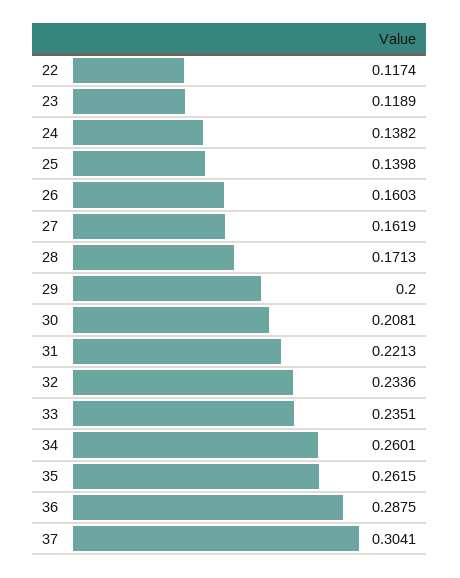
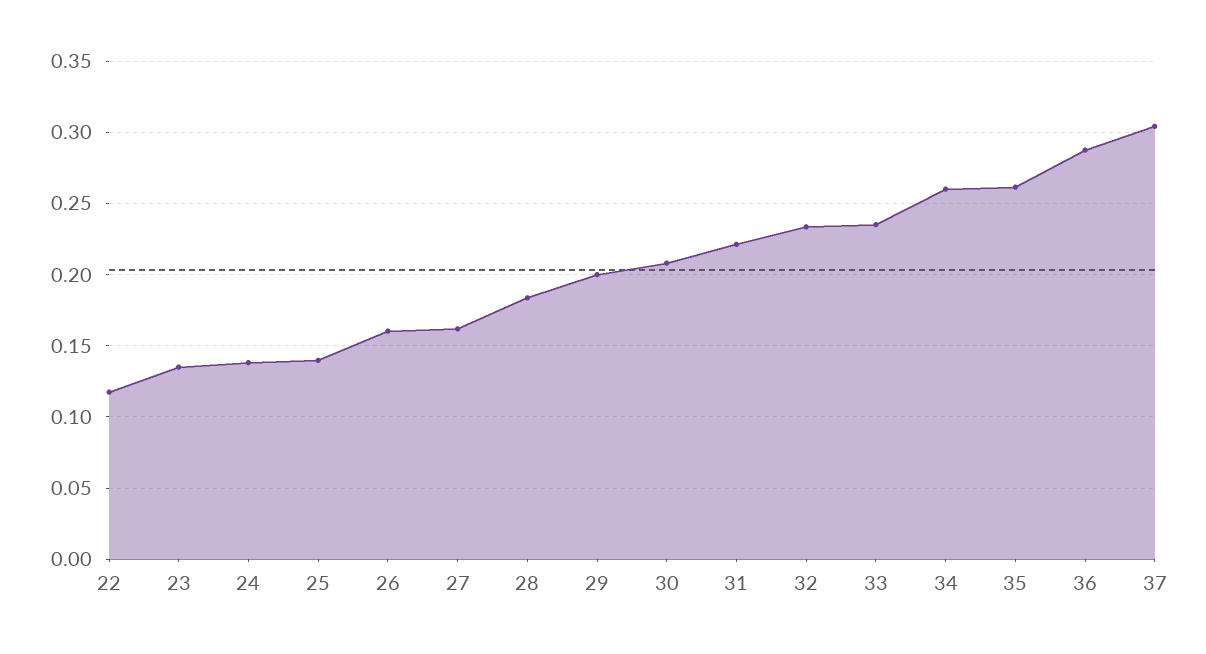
  {
    "22": 0.1174,
-   "23": 0.1189,
+   "23": 0.135,
    "24": 0.1382,
    "25": 0.1398,
    "26": 0.1603,
    "27": 0.1619,
-   "28": 0.1713,
+   "28": 0.185,
    "29": 0.2,
    "30": 0.2081,
    "31": 0.2213,
    "32": 0.2336,
    "33": 0.2351,
    "34": 0.2601,
    "35": 0.2615,
    "36": 0.2875,
    "37": 0.3041
  }

